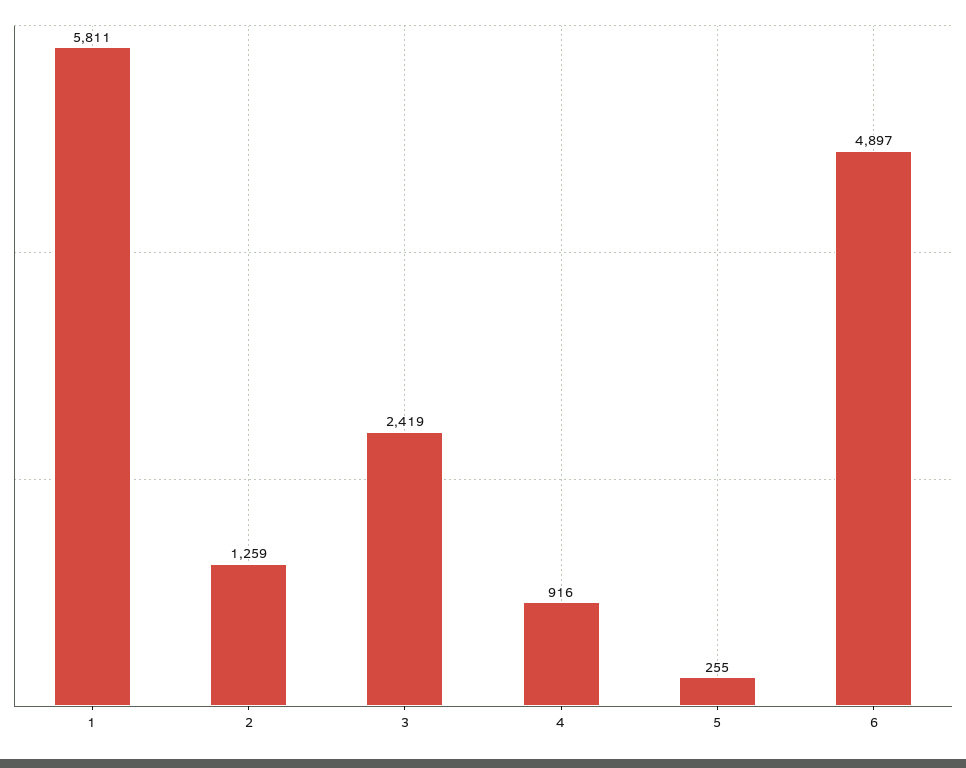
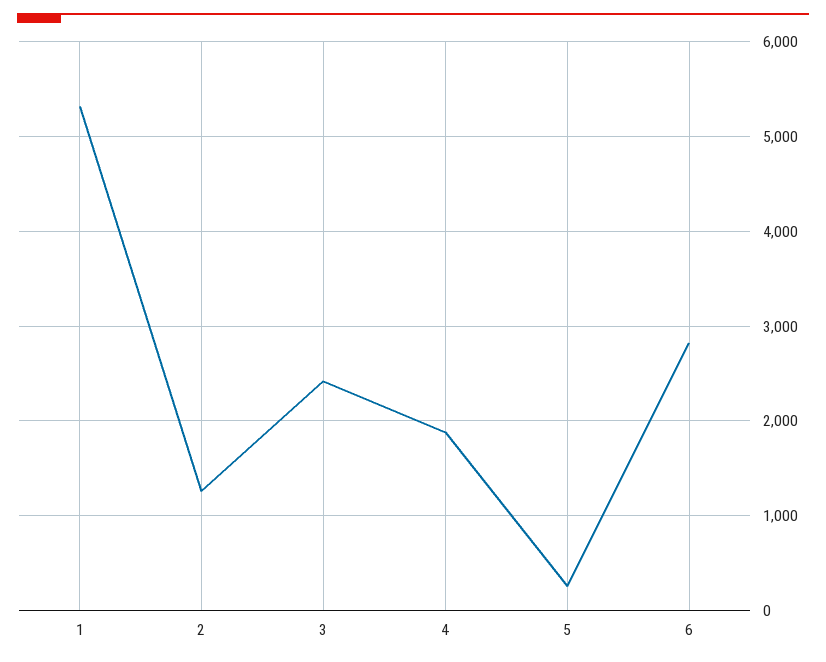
  {
-   "1": 5811,
+   "1": 5300,
    "2": 1259,
    "3": 2419,
-   "4": 916,
+   "4": 1900,
    "5": 255,
-   "6": 4897
+   "6": 2800
  }

